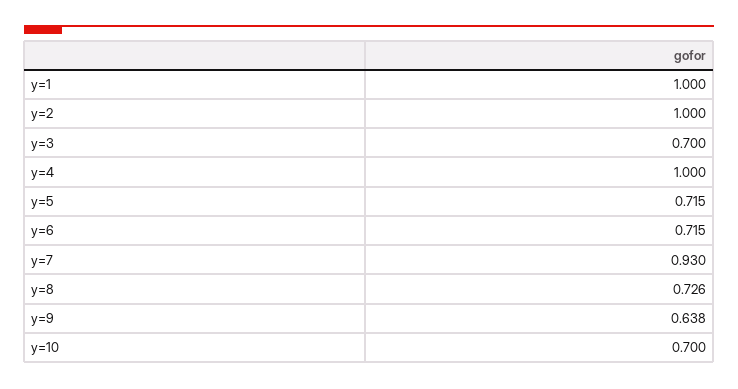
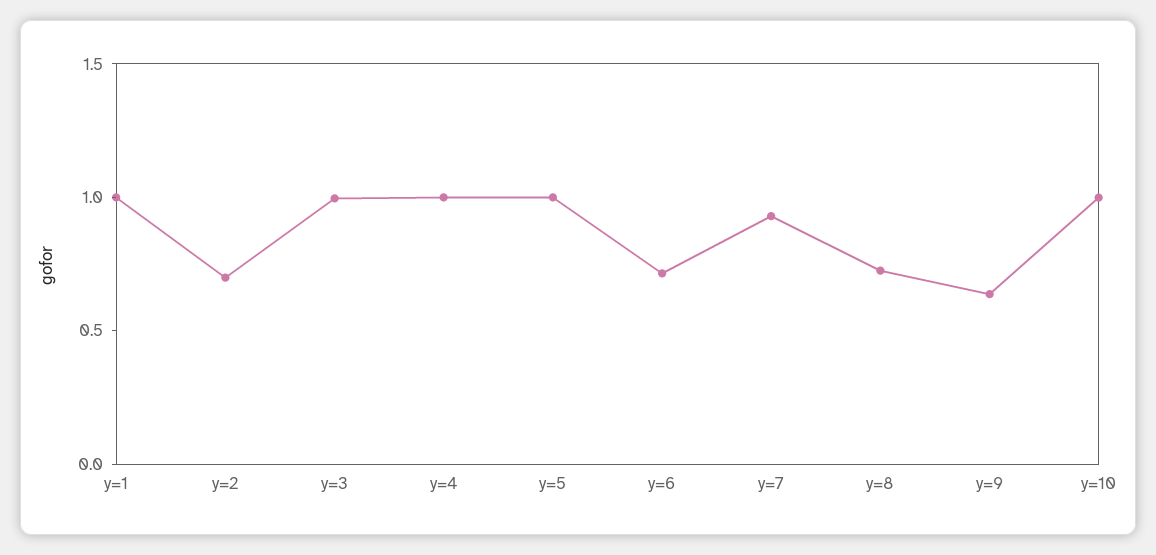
  {
    "y=1": 1,
-   "y=2": 1,
+   "y=2": 0.7,
-   "y=3": 0.7,
+   "y=3": 1,
    "y=4": 1,
-   "y=5": 0.715,
+   "y=5": 1,
    "y=6": 0.715,
    "y=7": 0.93,
    "y=8": 0.726,
    "y=9": 0.638,
-   "y=10": 0.7
+   "y=10": 1
  }

